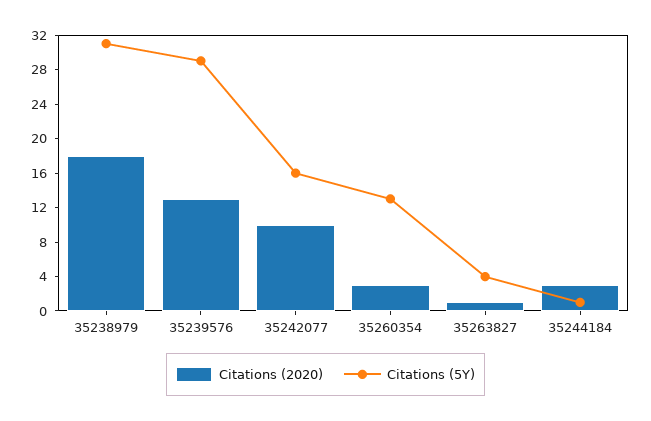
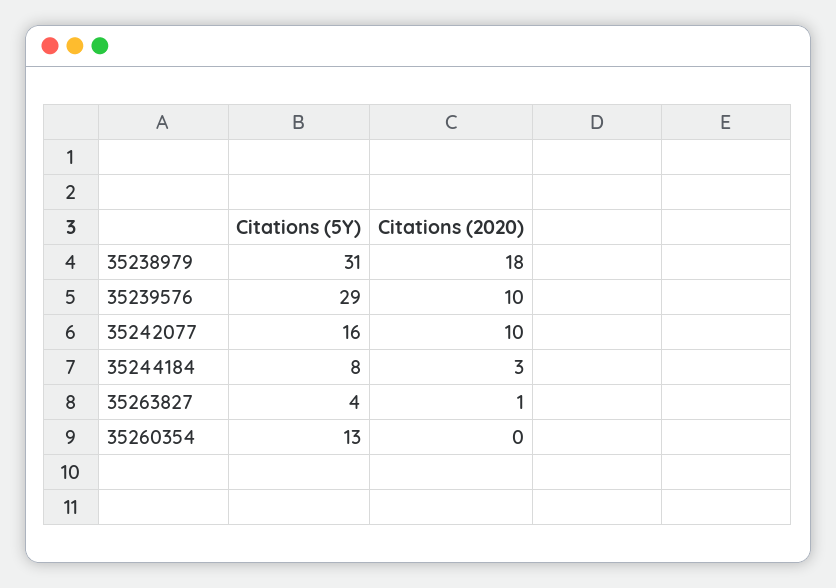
  {
    "Citations (2020)": {
      "35238979": 18,
-     "35239576": 13,
+     "35239576": 10,
      "35242077": 10,
-     "35260354": 3,
+     "35260354": 0,
      "35263827": 1,
      "35244184": 3
    },
    "Citations (5Y)": {
      "35238979": 31,
      "35239576": 29,
      "35242077": 16,
      "35260354": 13,
      "35263827": 4,
-     "35244184": 1
+     "35244184": 8
    }
  }

